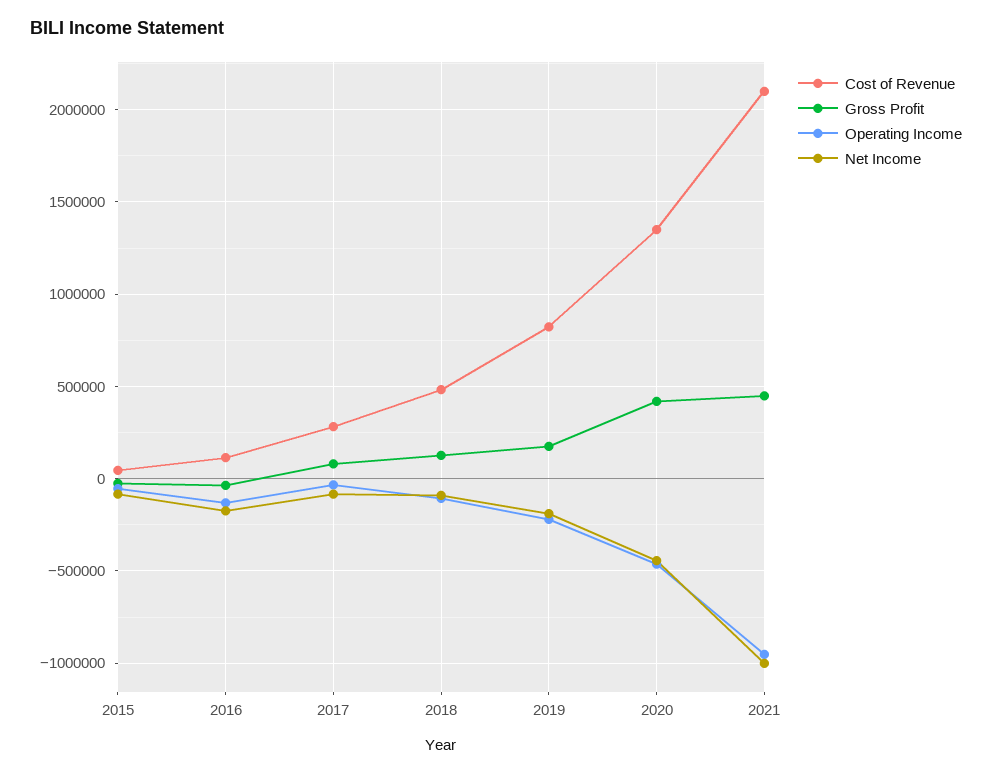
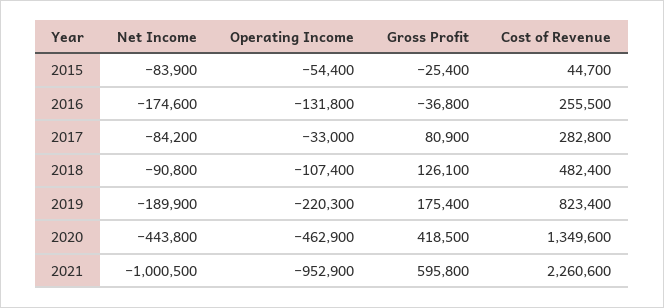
  {
    "Cost of Revenue": {
      "2015": 44700,
-     "2016": 100000,
+     "2016": 255500,
      "2017": 282800,
      "2018": 482400,
      "2019": 823400,
      "2020": 1349600,
-     "2021": 2100000
+     "2021": 2260600
    },
    "Gross Profit": {
      "2015": -25400,
      "2016": -36800,
      "2017": 80900,
      "2018": 126100,
      "2019": 175400,
      "2020": 418500,
-     "2021": 450000
+     "2021": 595800
    },
    "Operating Income": {
      "2015": -54400,
      "2016": -131800,
      "2017": -33000,
      "2018": -107400,
      "2019": -220300,
      "2020": -462900,
      "2021": -952900
    },
    "Net Income": {
      "2015": -83900,
      "2016": -174600,
      "2017": -84200,
      "2018": -90800,
      "2019": -189900,
      "2020": -443800,
      "2021": -1000500
    }
  }

